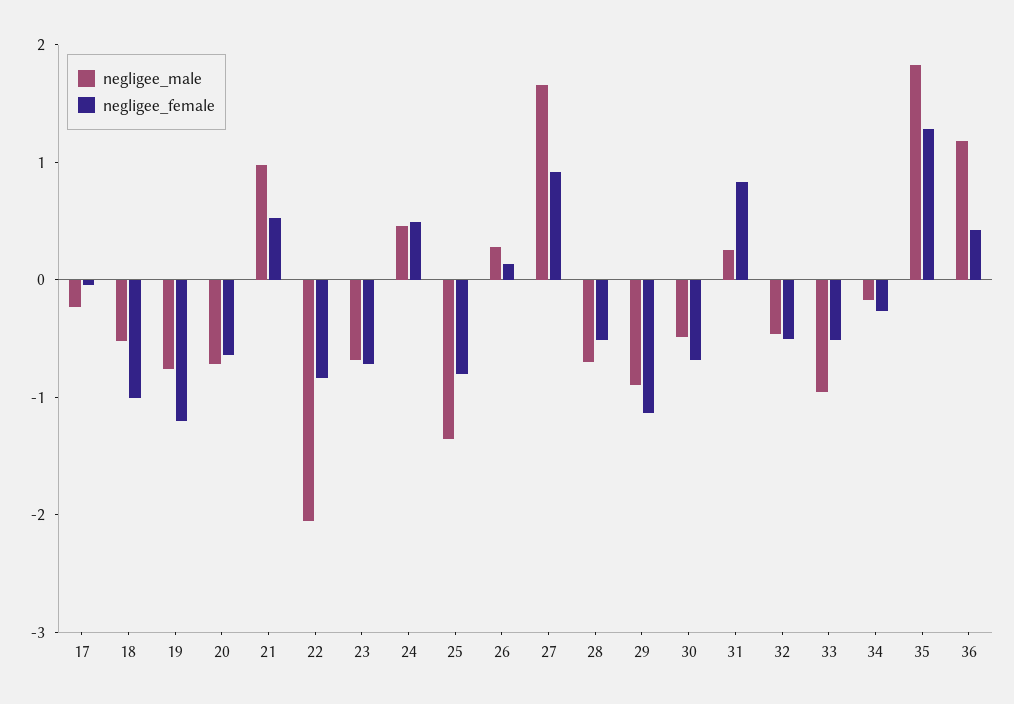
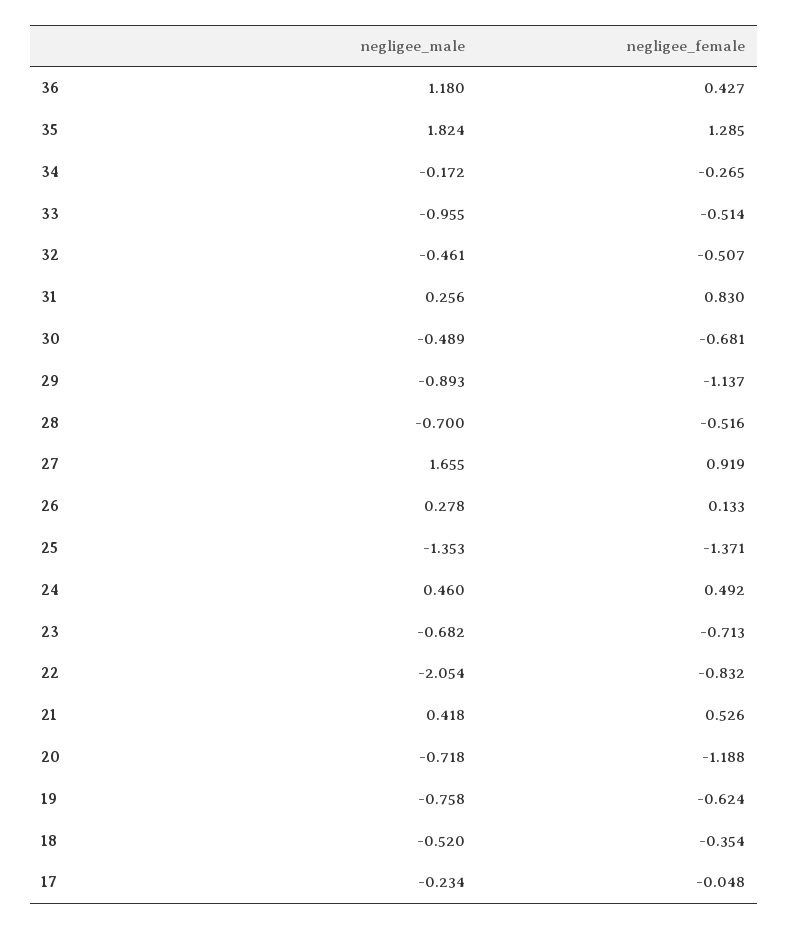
  {
    "negligee_male": {
      "17": -0.234,
      "18": -0.52,
      "19": -0.758,
      "20": -0.718,
-     "21": 1,
+     "21": 0.418,
      "22": -2.054,
      "23": -0.682,
      "24": 0.46,
      "25": -1.353,
      "26": 0.278,
      "27": 1.655,
      "28": -0.7,
      "29": -0.893,
      "30": -0.489,
      "31": 0.256,
      "32": -0.461,
      "33": -0.955,
      "34": -0.172,
      "35": 1.824,
      "36": 1.18
    },
    "negligee_female": {
      "17": -0.048,
-     "18": -1,
+     "18": -0.354,
-     "19": -1.2,
+     "19": -0.624,
-     "20": -0.6,
+     "20": -1.188,
      "21": 0.526,
      "22": -0.832,
      "23": -0.713,
      "24": 0.492,
-     "25": -0.8,
+     "25": -1.371,
      "26": 0.133,
      "27": 0.919,
      "28": -0.516,
      "29": -1.137,
      "30": -0.681,
      "31": 0.83,
      "32": -0.507,
      "33": -0.514,
      "34": -0.265,
      "35": 1.285,
      "36": 0.427
    }
  }

